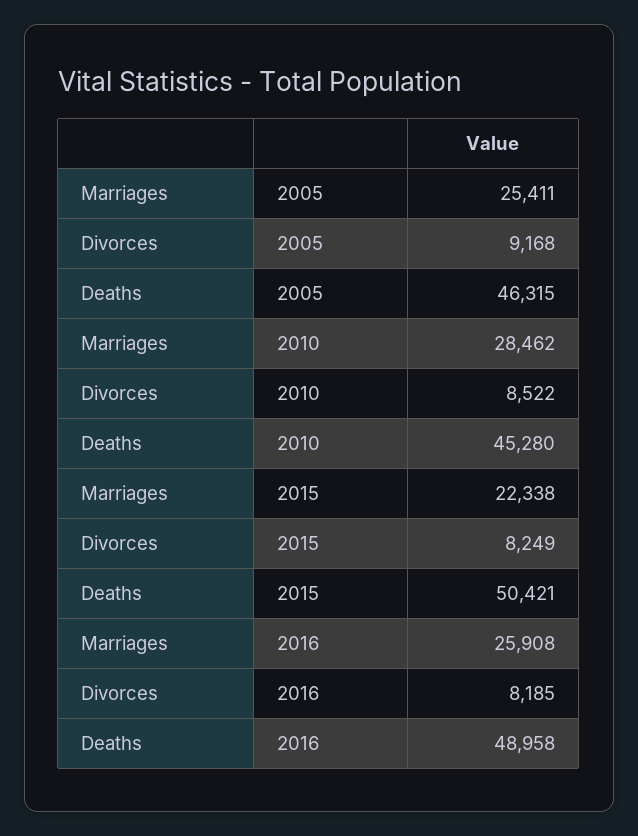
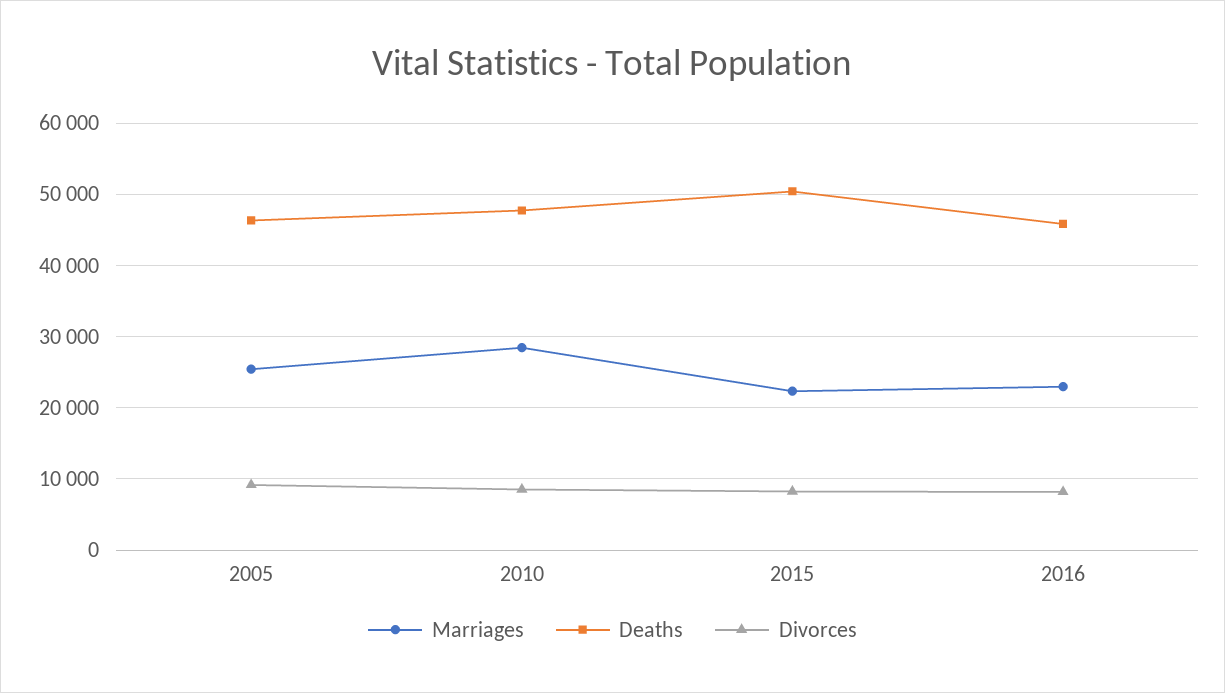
  {
    "Marriages": {
      "2005": 25411,
      "2010": 28462,
      "2015": 22338,
-     "2016": 25908
+     "2016": 23000
    },
    "Divorces": {
      "2005": 9168,
      "2010": 8522,
      "2015": 8249,
      "2016": 8185
    },
    "Deaths": {
      "2005": 46315,
-     "2010": 45280,
+     "2010": 48000,
      "2015": 50421,
-     "2016": 48958
+     "2016": 46000
    }
  }

